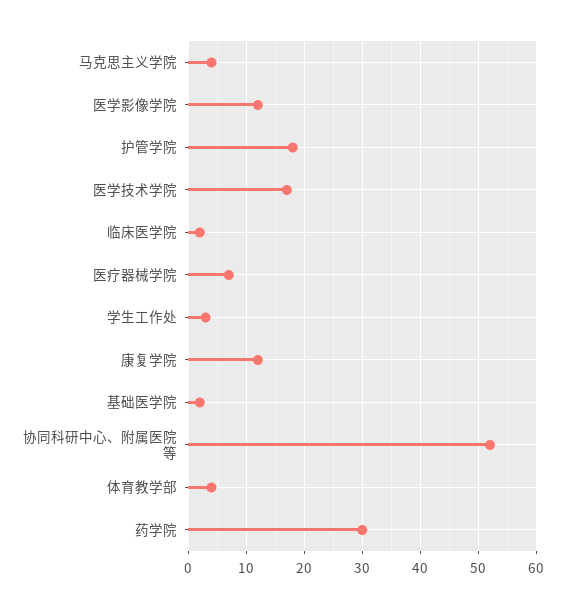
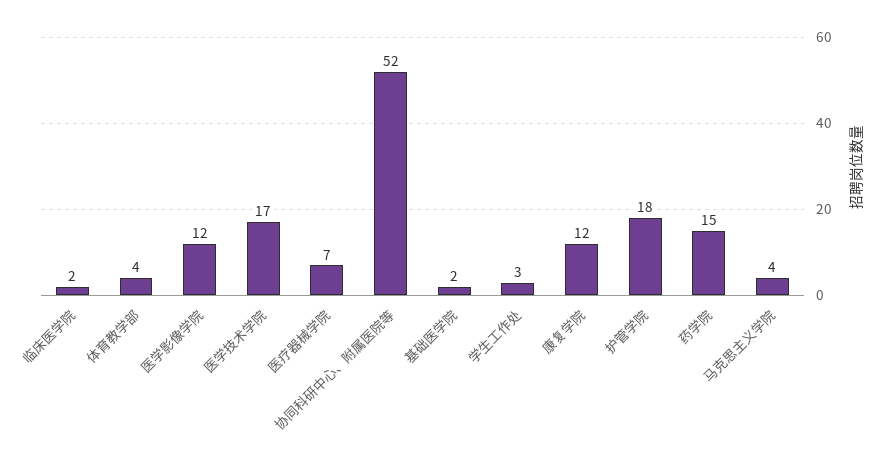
  {
    "马克思主义学院": 4,
    "医学影像学院": 12,
    "护管学院": 18,
    "医学技术学院": 17,
    "临床医学院": 2,
    "医疗器械学院": 7,
    "学生工作处": 3,
    "康复学院": 12,
    "基础医学院": 2,
    "协同科研中心、附属医院等": 52,
    "体育教学部": 4,
-   "药学院": 30
+   "药学院": 15
  }

